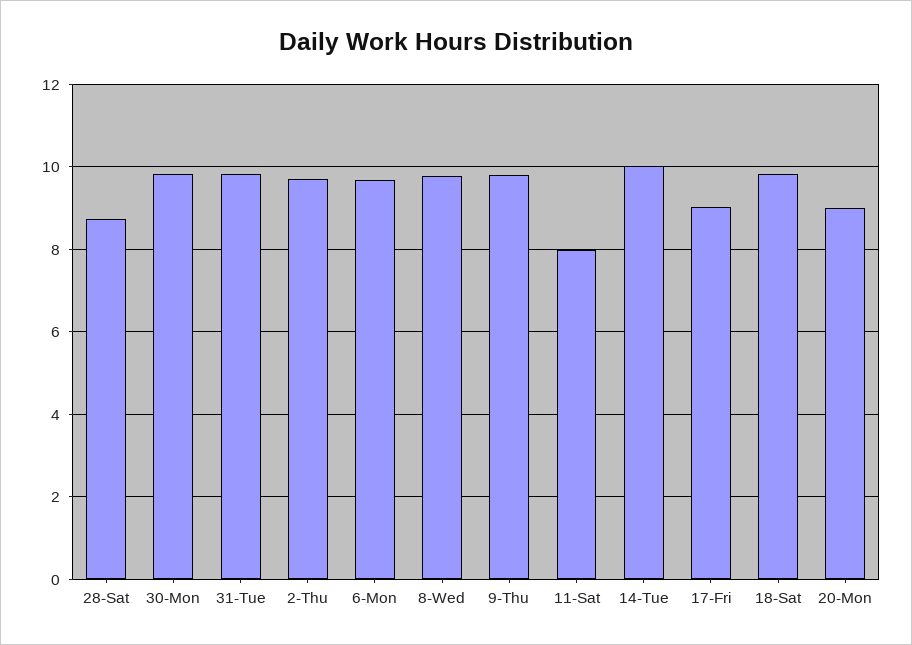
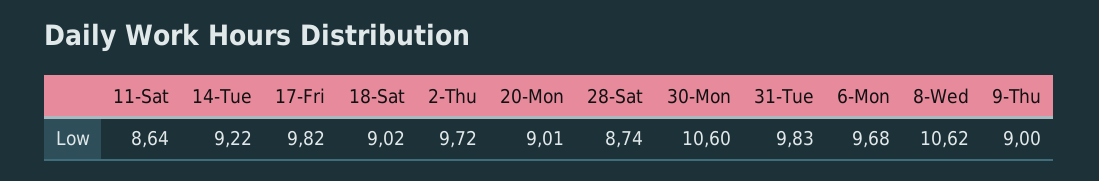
  {
    "28-Sat": 8.74,
-   "30-Mon": 9.8,
+   "30-Mon": 10.6,
    "31-Tue": 9.83,
    "2-Thu": 9.72,
    "6-Mon": 9.68,
-   "8-Wed": 9.8,
+   "8-Wed": 10.62,
-   "9-Thu": 9.8,
+   "9-Thu": 9,
-   "11-Sat": 8,
+   "11-Sat": 8.64,
-   "14-Tue": 10,
+   "14-Tue": 9.22,
-   "17-Fri": 9,
+   "17-Fri": 9.82,
-   "18-Sat": 9.8,
+   "18-Sat": 9.02,
    "20-Mon": 9.01
  }

